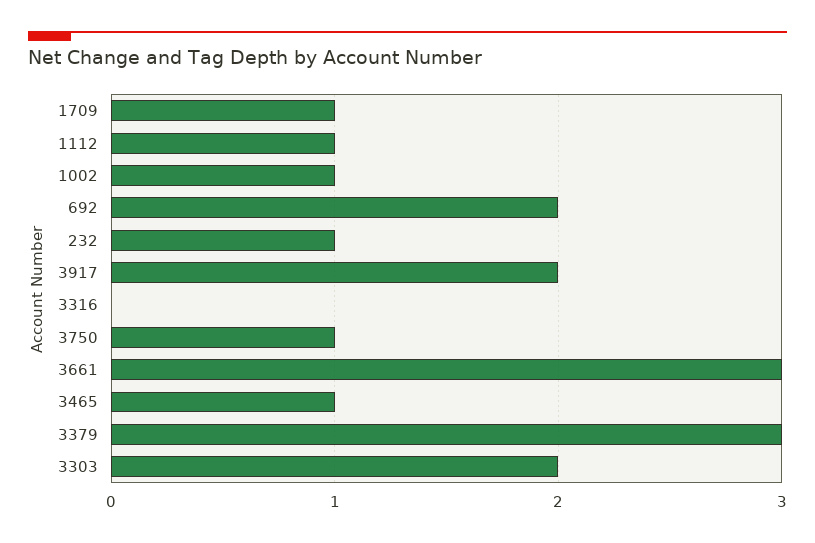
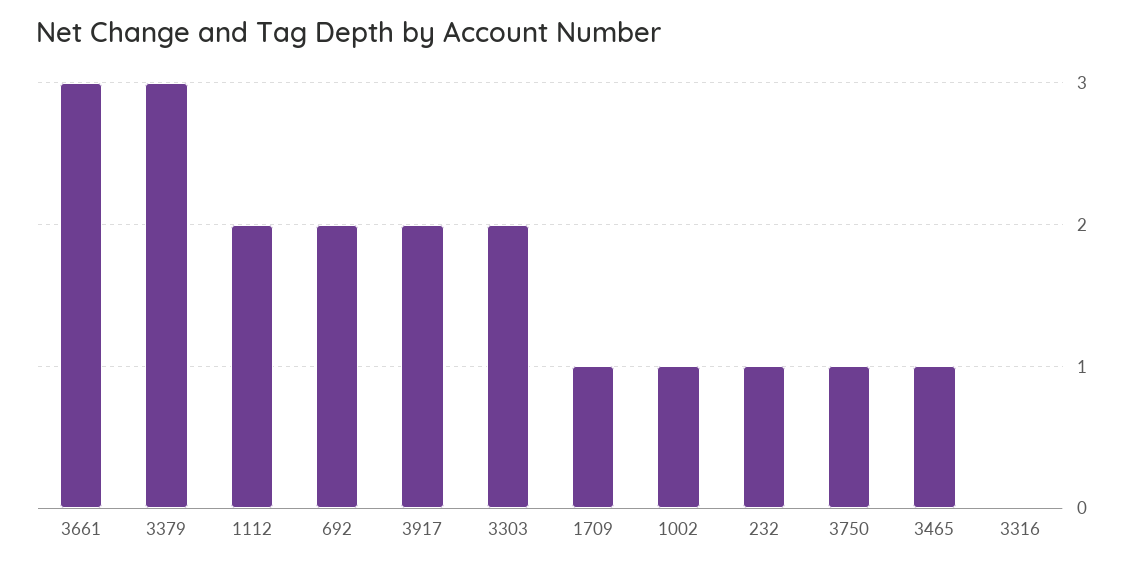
  {
    "1709": 1,
-   "1112": 1,
+   "1112": 2,
    "1002": 1,
    "692": 2,
    "232": 1,
    "3917": 2,
    "3316": 0,
    "3750": 1,
    "3661": 3,
    "3465": 1,
    "3379": 3,
    "3303": 2
  }

